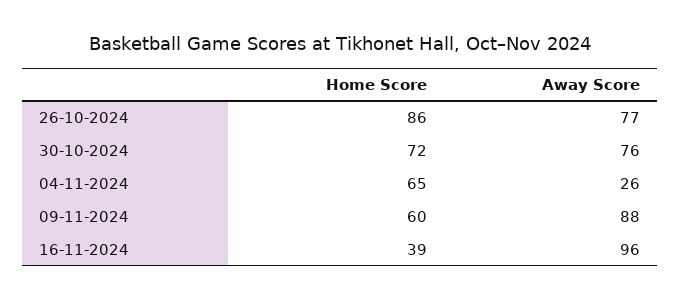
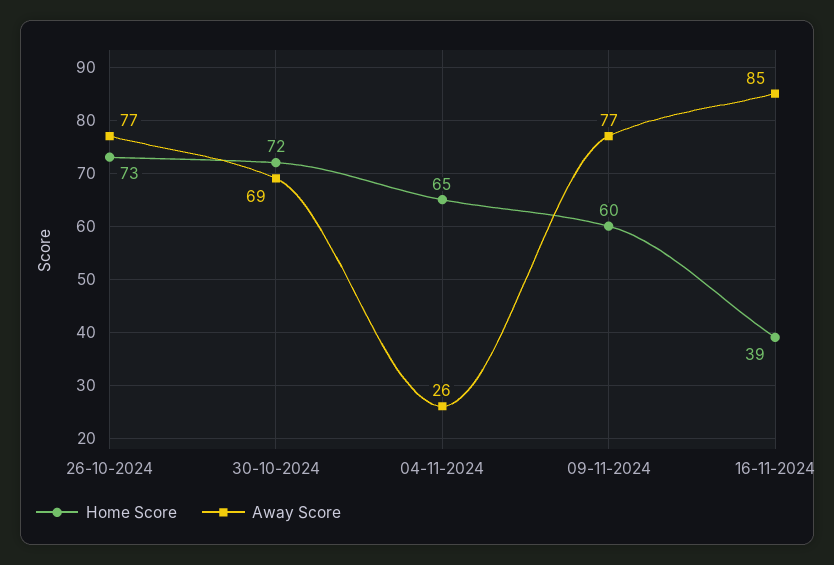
  {
    "Home Score": {
-     "26-10-2024": 86,
+     "26-10-2024": 73,
      "30-10-2024": 72,
      "04-11-2024": 65,
      "09-11-2024": 60,
      "16-11-2024": 39
    },
    "Away Score": {
      "26-10-2024": 77,
-     "30-10-2024": 76,
+     "30-10-2024": 69,
      "04-11-2024": 26,
-     "09-11-2024": 88,
+     "09-11-2024": 77,
-     "16-11-2024": 96
+     "16-11-2024": 85
    }
  }

